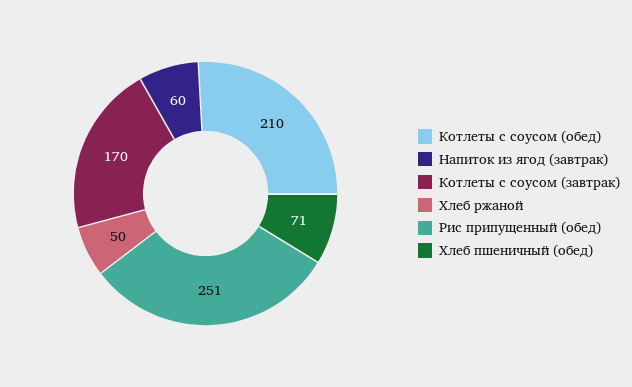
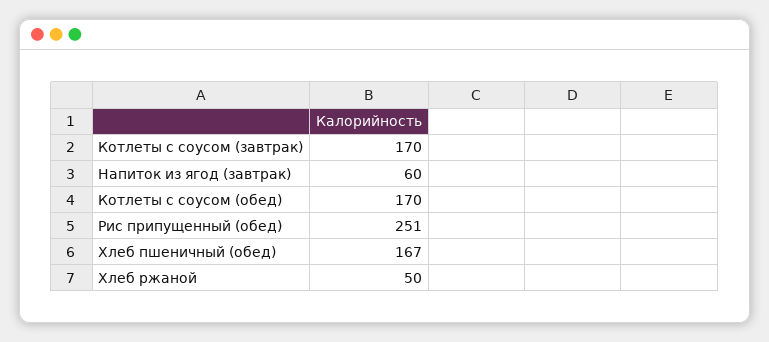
  {
-   "Котлеты с соусом (обед)": 210,
+   "Котлеты с соусом (обед)": 170,
    "Напиток из ягод (завтрак)": 60,
    "Котлеты с соусом (завтрак)": 170,
    "Хлеб ржаной": 50,
    "Рис припущенный (обед)": 251,
-   "Хлеб пшеничный (обед)": 71
+   "Хлеб пшеничный (обед)": 167
  }

